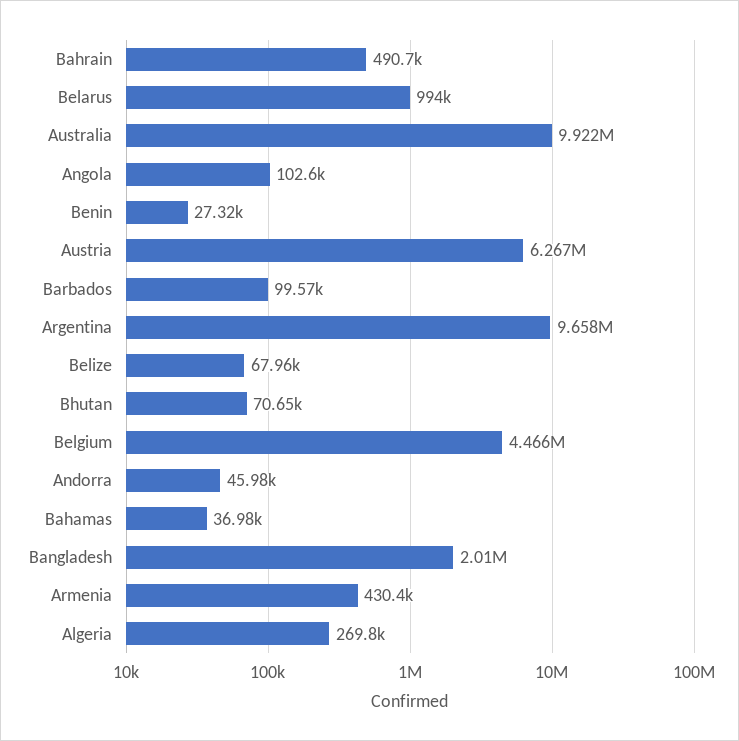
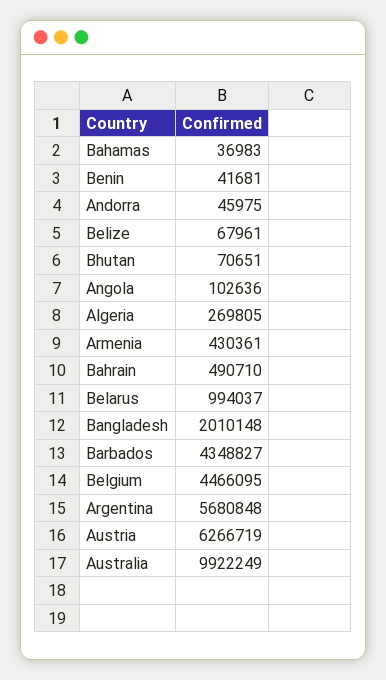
  {
    "Bahrain": 490710,
    "Belarus": 994037,
    "Australia": 9922249,
    "Angola": 102636,
-   "Benin": 27320,
+   "Benin": 41681,
    "Austria": 6266719,
-   "Barbados": 99570,
+   "Barbados": 4348827,
-   "Argentina": 9658000,
+   "Argentina": 5680848,
    "Belize": 67961,
    "Bhutan": 70651,
    "Belgium": 4466095,
    "Andorra": 45975,
    "Bahamas": 36983,
    "Bangladesh": 2010148,
    "Armenia": 430361,
    "Algeria": 269805
  }

